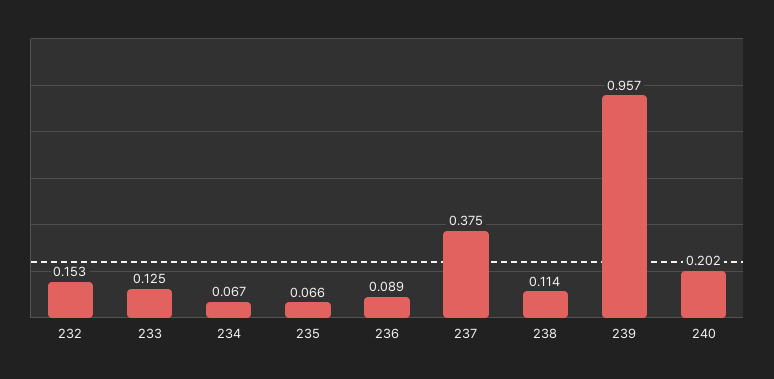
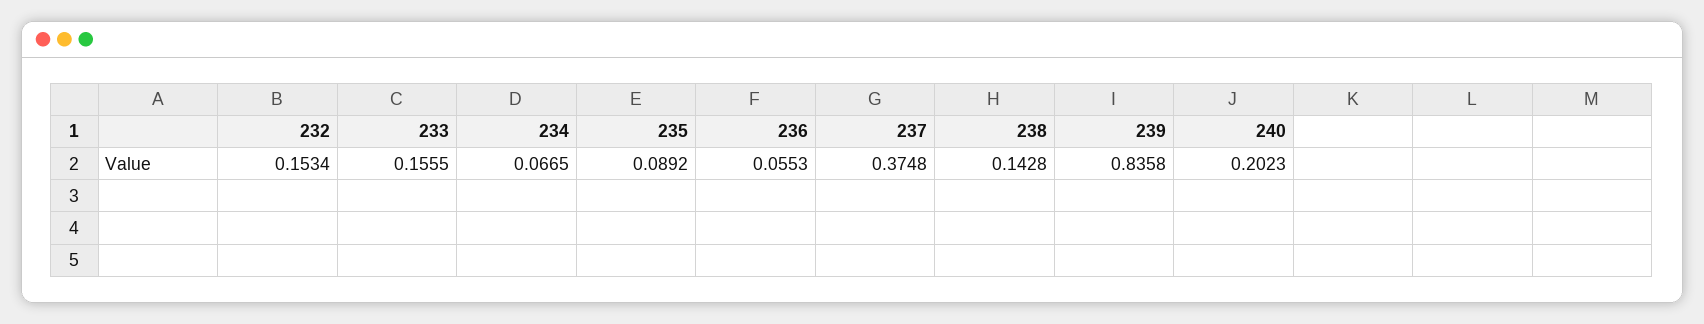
  {
    "232": 0.1534,
-   "233": 0.125,
+   "233": 0.1555,
    "234": 0.0665,
-   "235": 0.066,
+   "235": 0.0892,
-   "236": 0.089,
+   "236": 0.0553,
    "237": 0.3748,
-   "238": 0.114,
+   "238": 0.1428,
-   "239": 0.957,
+   "239": 0.8358,
    "240": 0.2023
  }

